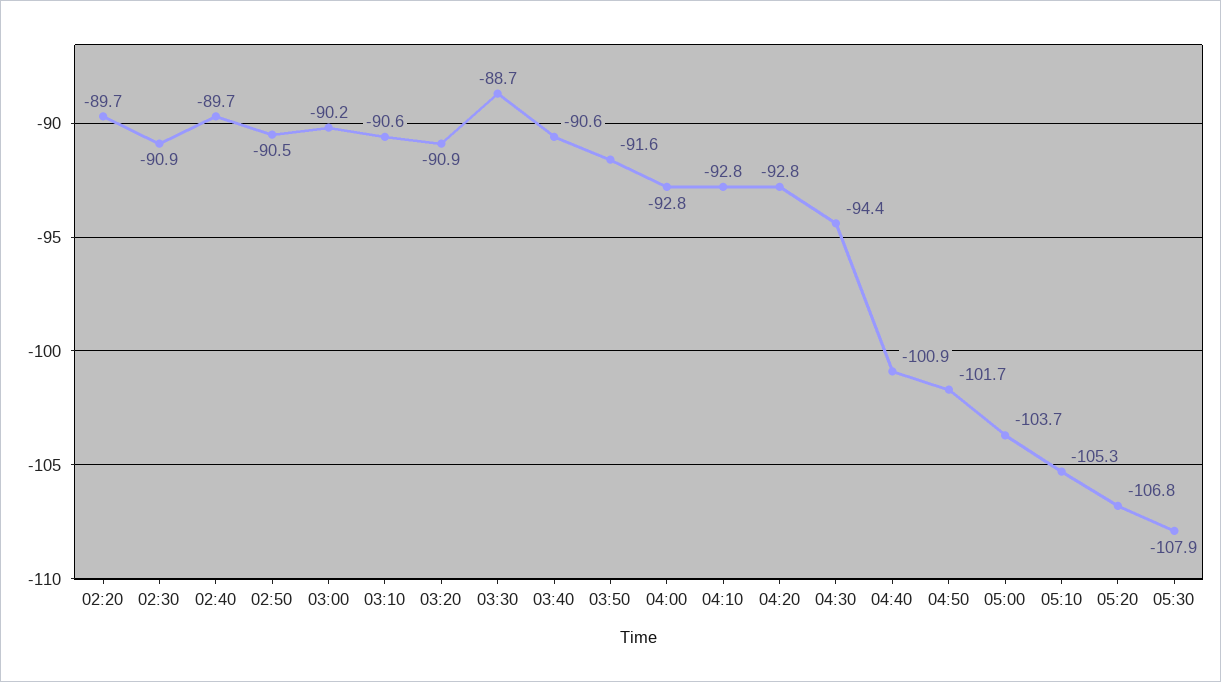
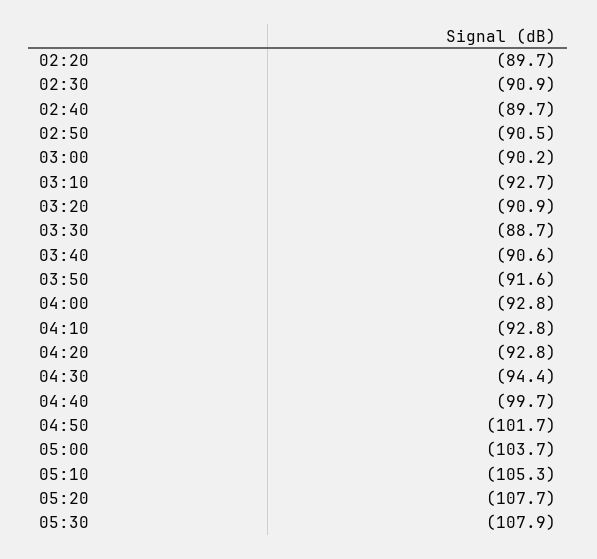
  {
    "02:20": -89.7,
    "02:30": -90.9,
    "02:40": -89.7,
    "02:50": -90.5,
    "03:00": -90.2,
-   "03:10": -90.6,
+   "03:10": -92.7,
    "03:20": -90.9,
    "03:30": -88.7,
    "03:40": -90.6,
    "03:50": -91.6,
    "04:00": -92.8,
    "04:10": -92.8,
    "04:20": -92.8,
    "04:30": -94.4,
-   "04:40": -100.9,
+   "04:40": -99.7,
    "04:50": -101.7,
    "05:00": -103.7,
    "05:10": -105.3,
-   "05:20": -106.8,
+   "05:20": -107.7,
    "05:30": -107.9
  }

